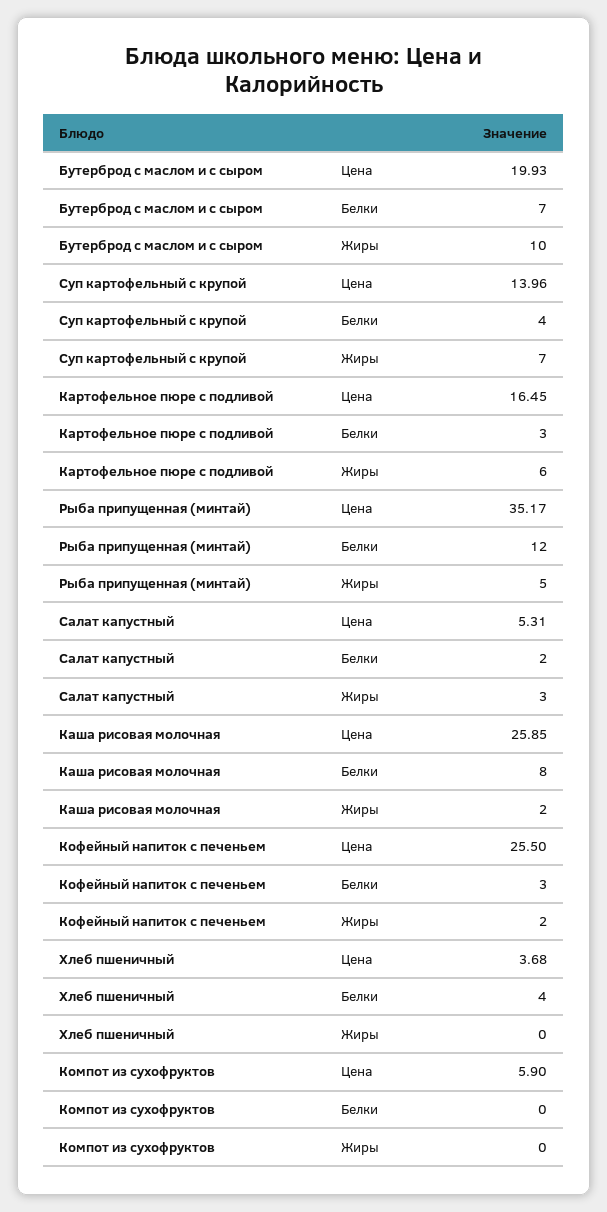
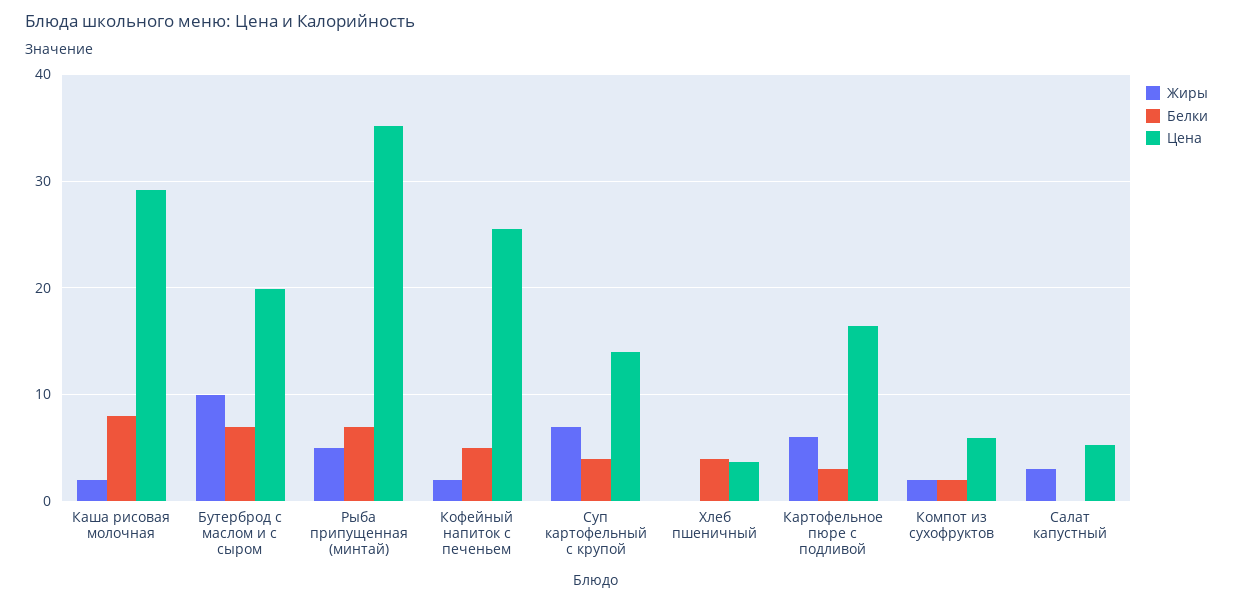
  {
    "Цена": {
      "Бутерброд с маслом и с сыром": 19.93,
      "Суп картофельный с крупой": 13.96,
      "Картофельное пюре с подливой": 16.45,
      "Рыба припущенная (минтай)": 35.17,
      "Салат капустный": 5.31,
-     "Каша рисовая молочная": 25.85,
+     "Каша рисовая молочная": 29,
      "Кофейный напиток с печеньем": 25.5,
      "Хлеб пшеничный": 3.68,
      "Компот из сухофруктов": 5.9
    },
    "Белки": {
      "Бутерброд с маслом и с сыром": 7,
      "Суп картофельный с крупой": 4,
      "Картофельное пюре с подливой": 3,
-     "Рыба припущенная (минтай)": 12,
+     "Рыба припущенная (минтай)": 7,
-     "Салат капустный": 2,
+     "Салат капустный": 0,
      "Каша рисовая молочная": 8,
-     "Кофейный напиток с печеньем": 3,
+     "Кофейный напиток с печеньем": 5,
      "Хлеб пшеничный": 4,
-     "Компот из сухофруктов": 0
+     "Компот из сухофруктов": 2
    },
    "Жиры": {
      "Бутерброд с маслом и с сыром": 10,
      "Суп картофельный с крупой": 7,
      "Картофельное пюре с подливой": 6,
      "Рыба припущенная (минтай)": 5,
      "Салат капустный": 3,
      "Каша рисовая молочная": 2,
      "Кофейный напиток с печеньем": 2,
      "Хлеб пшеничный": 0,
-     "Компот из сухофруктов": 0
+     "Компот из сухофруктов": 2
    }
  }

